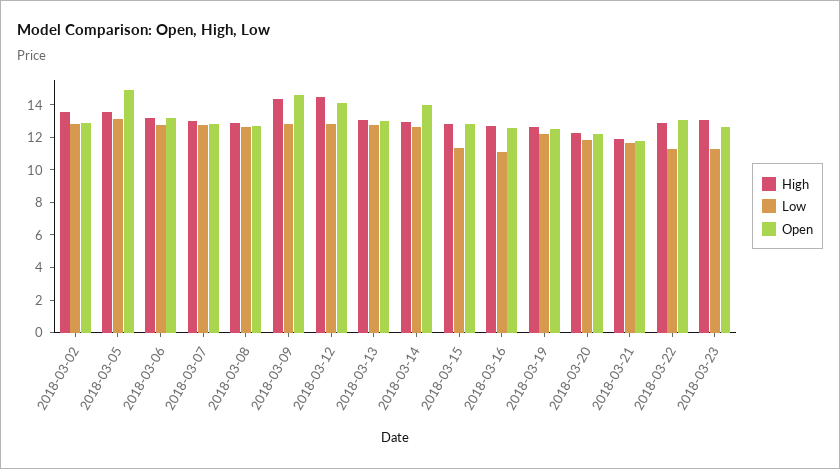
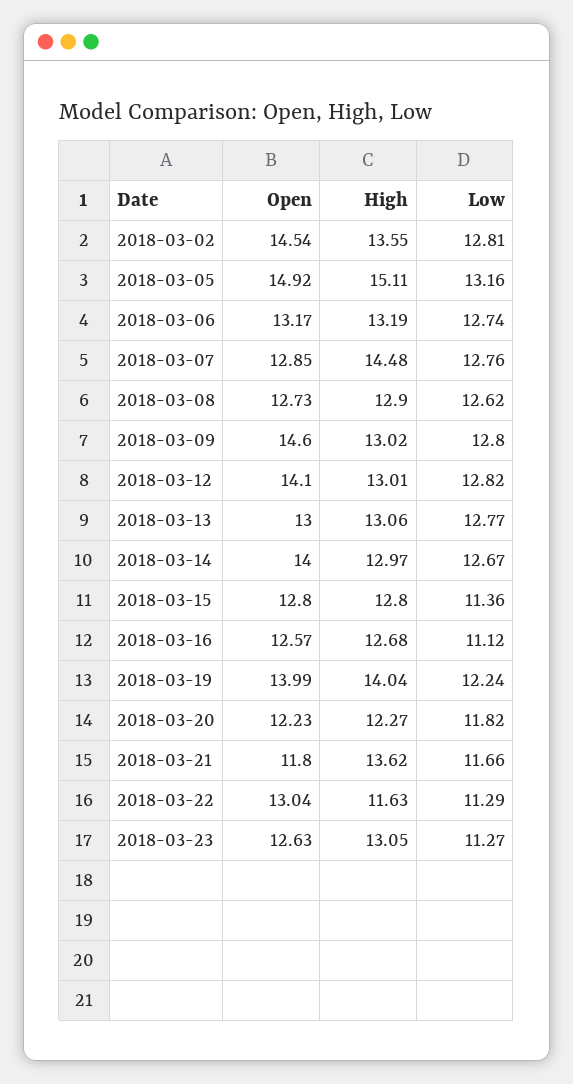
  {
    "High": {
      "2018-03-02": 13.55,
-     "2018-03-05": 13.5,
+     "2018-03-05": 15.11,
      "2018-03-06": 13.19,
-     "2018-03-07": 13,
+     "2018-03-07": 14.48,
      "2018-03-08": 12.9,
-     "2018-03-09": 14.5,
+     "2018-03-09": 13.02,
-     "2018-03-12": 14.5,
+     "2018-03-12": 13.01,
      "2018-03-13": 13.06,
      "2018-03-14": 12.97,
      "2018-03-15": 12.8,
      "2018-03-16": 12.68,
-     "2018-03-19": 12.5,
+     "2018-03-19": 14.04,
      "2018-03-20": 12.27,
-     "2018-03-21": 12,
+     "2018-03-21": 13.62,
-     "2018-03-22": 13,
+     "2018-03-22": 11.63,
      "2018-03-23": 13.05
    },
    "Low": {
      "2018-03-02": 12.81,
      "2018-03-05": 13.16,
      "2018-03-06": 12.74,
      "2018-03-07": 12.76,
      "2018-03-08": 12.62,
      "2018-03-09": 12.8,
      "2018-03-12": 12.82,
      "2018-03-13": 12.77,
      "2018-03-14": 12.67,
      "2018-03-15": 11.36,
      "2018-03-16": 11.12,
      "2018-03-19": 12.24,
      "2018-03-20": 11.82,
      "2018-03-21": 11.66,
      "2018-03-22": 11.29,
      "2018-03-23": 11.27
    },
    "Open": {
-     "2018-03-02": 13,
+     "2018-03-02": 14.54,
      "2018-03-05": 14.92,
      "2018-03-06": 13.17,
      "2018-03-07": 12.85,
      "2018-03-08": 12.73,
      "2018-03-09": 14.6,
      "2018-03-12": 14.1,
      "2018-03-13": 13,
      "2018-03-14": 14,
      "2018-03-15": 12.8,
      "2018-03-16": 12.57,
-     "2018-03-19": 12.5,
+     "2018-03-19": 13.99,
      "2018-03-20": 12.23,
      "2018-03-21": 11.8,
      "2018-03-22": 13.04,
      "2018-03-23": 12.63
    }
  }

